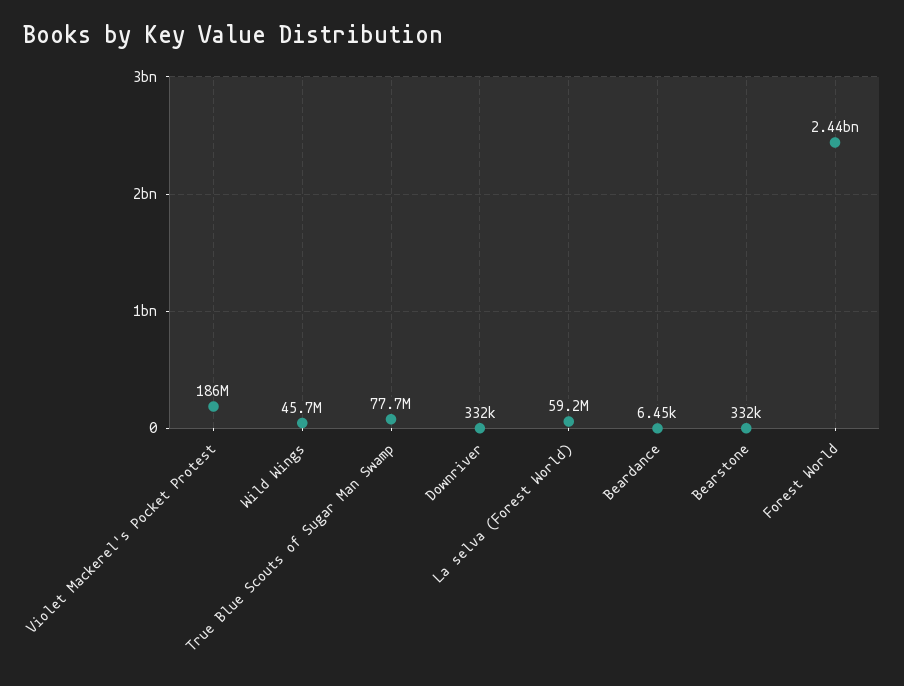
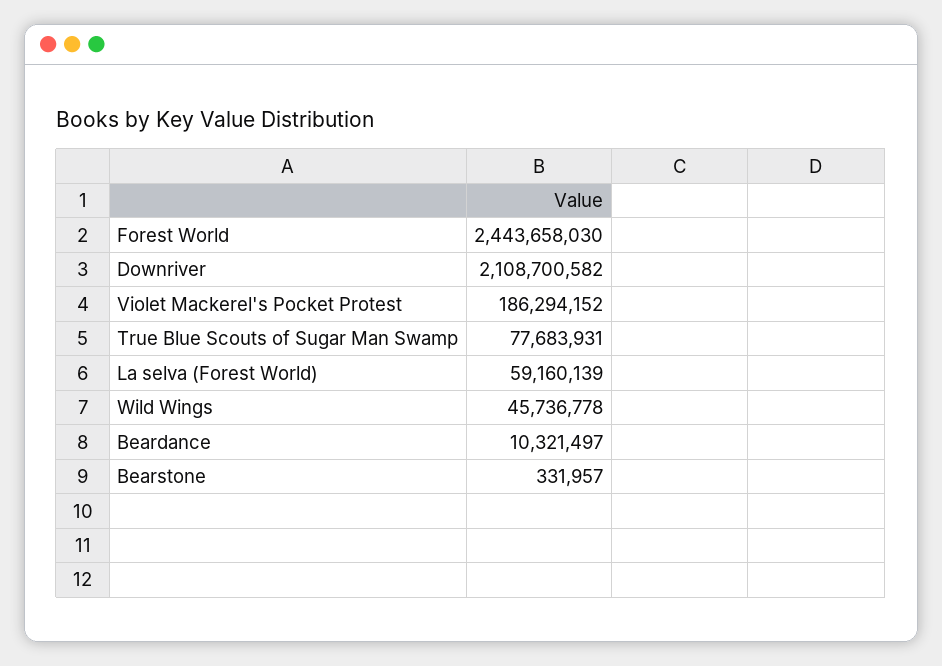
  {
    "Violet Mackerel's Pocket Protest": 186294152,
    "Wild Wings": 45736778,
    "True Blue Scouts of Sugar Man Swamp": 77683931,
-   "Downriver": 332000,
+   "Downriver": 2108700582,
    "La selva (Forest World)": 59160139,
-   "Beardance": 6450,
+   "Beardance": 10321497,
    "Bearstone": 331957,
    "Forest World": 2443658030
  }

